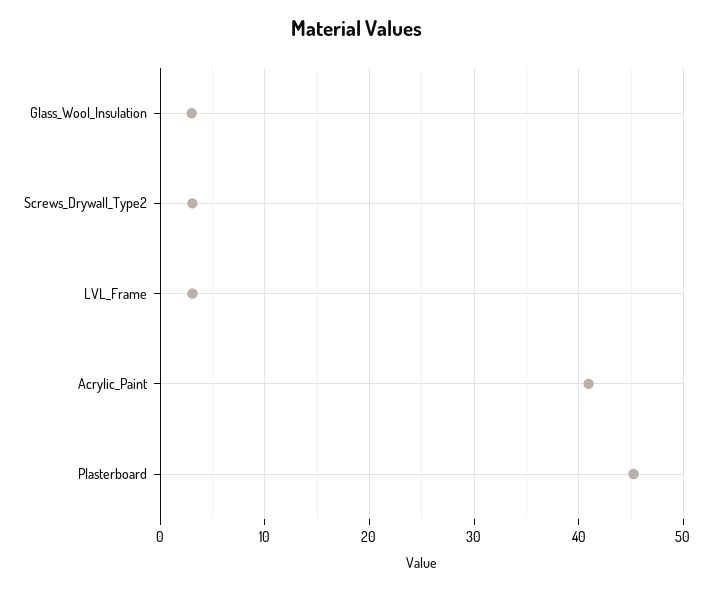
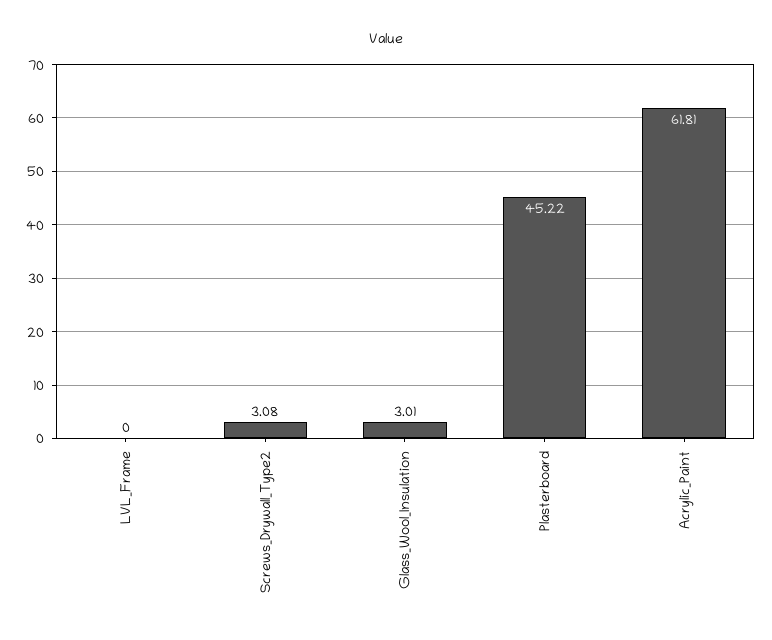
  {
    "Glass_Wool_Insulation": 3.01,
    "Screws_Drywall_Type2": 3.08,
-   "LVL_Frame": 3,
+   "LVL_Frame": 0,
-   "Acrylic_Paint": 41,
+   "Acrylic_Paint": 61.81,
    "Plasterboard": 45.22
  }

